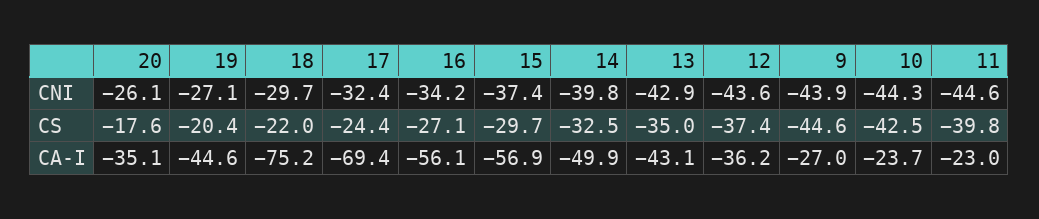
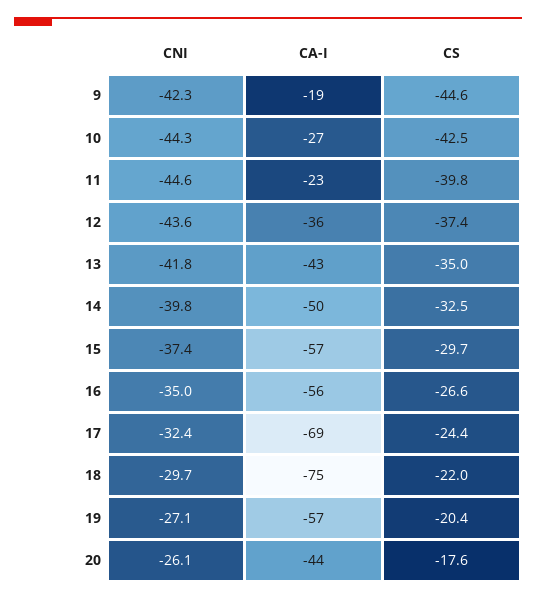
  {
    "20": {
      "CNI": -26.1,
      "CS": -17.6,
-     "CA-I": -35.1
+     "CA-I": -44
    },
    "19": {
      "CNI": -27.1,
      "CS": -20.4,
-     "CA-I": -44.6
+     "CA-I": -57
    },
    "18": {
      "CNI": -29.7,
      "CS": -22,
      "CA-I": -75.2
    },
    "17": {
      "CNI": -32.4,
      "CS": -24.4,
      "CA-I": -69.4
    },
    "16": {
-     "CNI": -34.2,
+     "CNI": -35,
-     "CS": -27.1,
+     "CS": -26.6,
      "CA-I": -56.1
    },
    "15": {
      "CNI": -37.4,
      "CS": -29.7,
      "CA-I": -56.9
    },
    "14": {
      "CNI": -39.8,
      "CS": -32.5,
      "CA-I": -49.9
    },
    "13": {
-     "CNI": -42.9,
+     "CNI": -41.8,
      "CS": -35,
      "CA-I": -43.1
    },
    "12": {
      "CNI": -43.6,
      "CS": -37.4,
      "CA-I": -36.2
    },
    "9": {
-     "CNI": -43.9,
+     "CNI": -42.3,
      "CS": -44.6,
-     "CA-I": -27
+     "CA-I": -19
    },
    "10": {
      "CNI": -44.3,
      "CS": -42.5,
-     "CA-I": -23.7
+     "CA-I": -27
    },
    "11": {
      "CNI": -44.6,
      "CS": -39.8,
      "CA-I": -23
    }
  }

